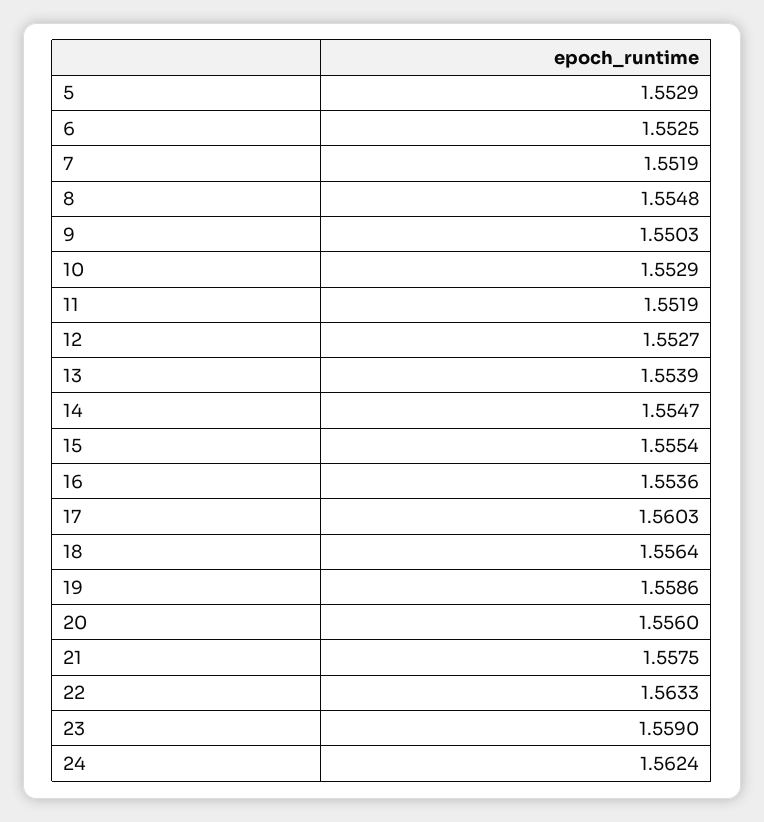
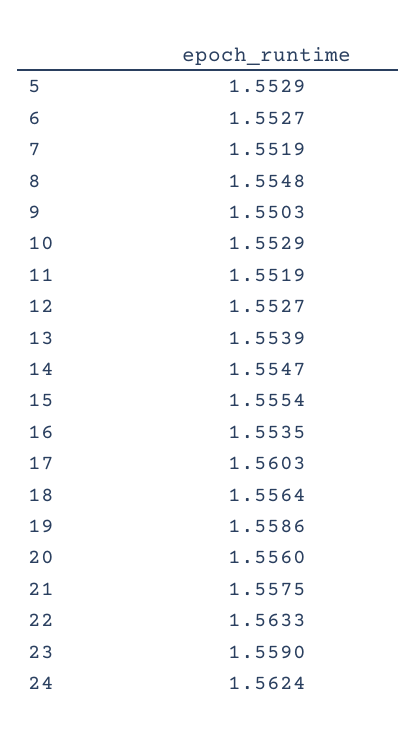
  {
    "5": 1.5529,
-   "6": 1.5525,
+   "6": 1.5527,
    "7": 1.5519,
    "8": 1.5548,
    "9": 1.5503,
    "10": 1.5529,
    "11": 1.5519,
    "12": 1.5527,
    "13": 1.5539,
    "14": 1.5547,
    "15": 1.5554,
-   "16": 1.5536,
+   "16": 1.5535,
    "17": 1.5603,
    "18": 1.5564,
    "19": 1.5586,
    "20": 1.556,
    "21": 1.5575,
    "22": 1.5633,
    "23": 1.559,
    "24": 1.5624
  }

